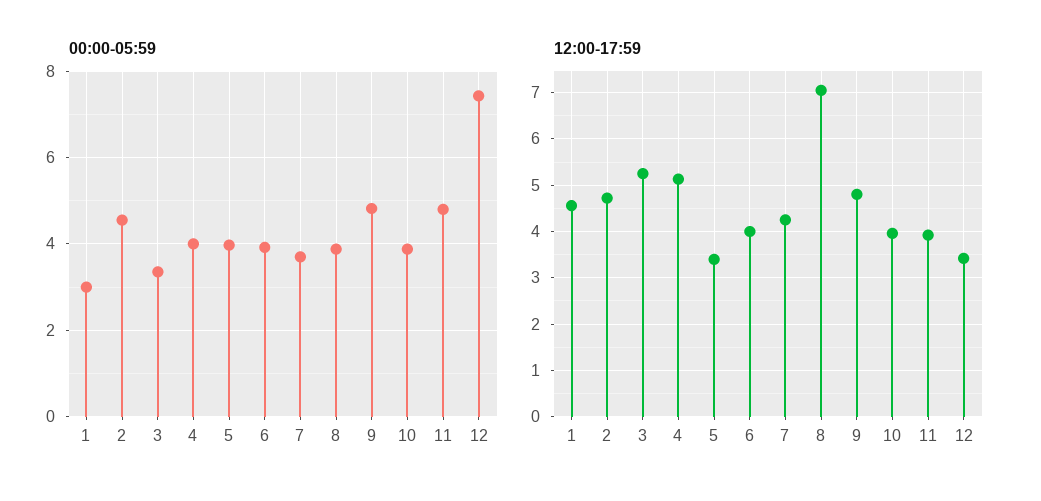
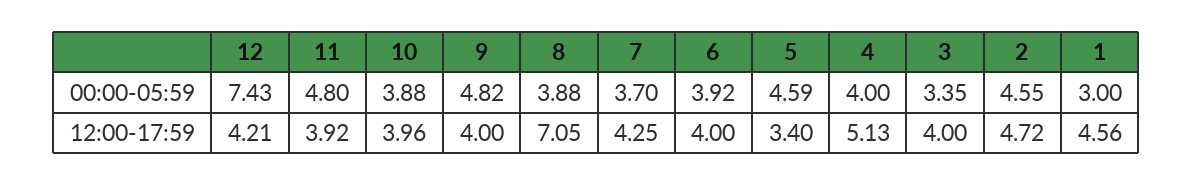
  {
    "00:00-05:59": {
      "1": 3,
      "2": 4.55,
      "3": 3.35,
      "4": 4,
-     "5": 4,
+     "5": 4.59,
      "6": 3.92,
      "7": 3.7,
      "8": 3.88,
      "9": 4.82,
      "10": 3.88,
      "11": 4.8,
      "12": 7.43
    },
    "12:00-17:59": {
      "1": 4.56,
      "2": 4.72,
-     "3": 5.2,
+     "3": 4,
      "4": 5.13,
      "5": 3.4,
      "6": 4,
      "7": 4.25,
      "8": 7.05,
-     "9": 4.8,
+     "9": 4,
      "10": 3.96,
      "11": 3.92,
-     "12": 3.4
+     "12": 4.21
    }
  }

